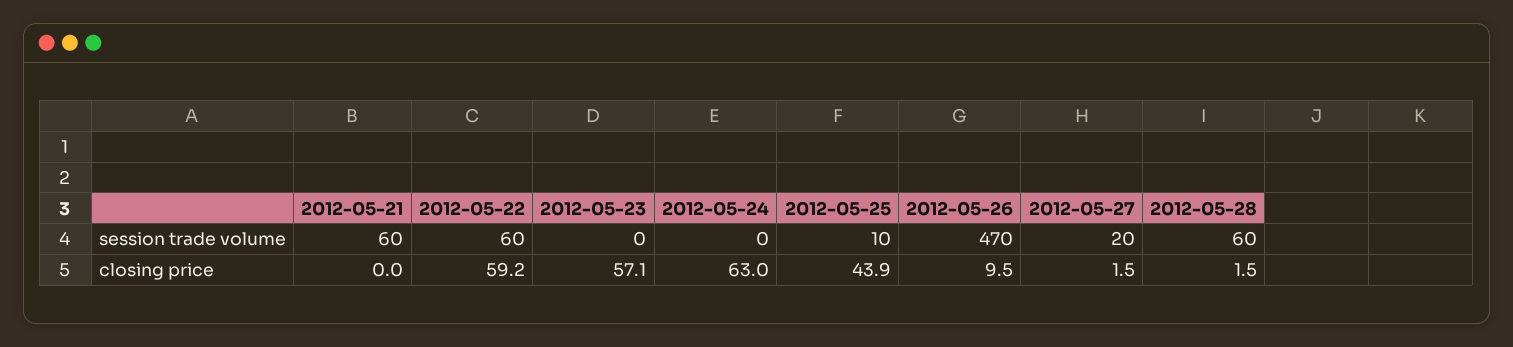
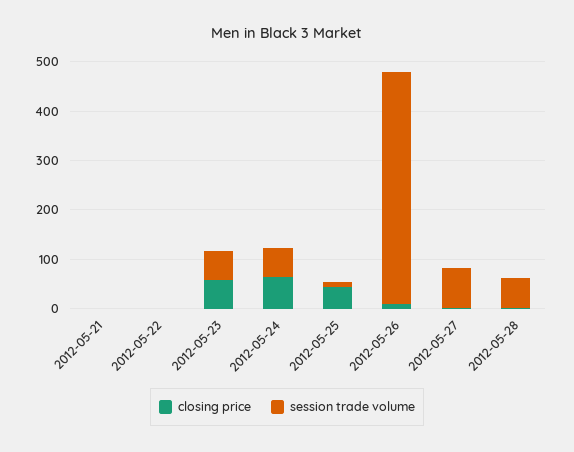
  {
    "session trade volume": {
-     "2012-05-21": 60,
+     "2012-05-21": 0,
-     "2012-05-22": 60,
+     "2012-05-22": 0,
-     "2012-05-23": 0,
+     "2012-05-23": 60,
-     "2012-05-24": 0,
+     "2012-05-24": 60,
      "2012-05-25": 10,
      "2012-05-26": 470,
-     "2012-05-27": 20,
+     "2012-05-27": 80,
      "2012-05-28": 60
    },
    "closing price": {
      "2012-05-21": 0,
-     "2012-05-22": 59.2,
+     "2012-05-22": 0,
      "2012-05-23": 57.1,
      "2012-05-24": 63,
      "2012-05-25": 43.9,
      "2012-05-26": 9.5,
      "2012-05-27": 1.5,
      "2012-05-28": 1.5
    }
  }

